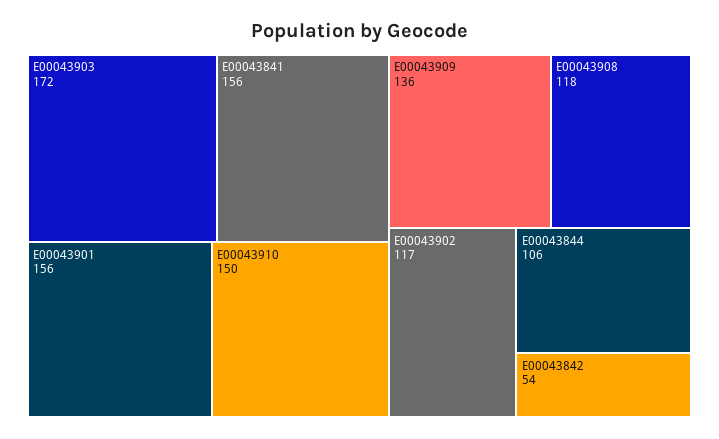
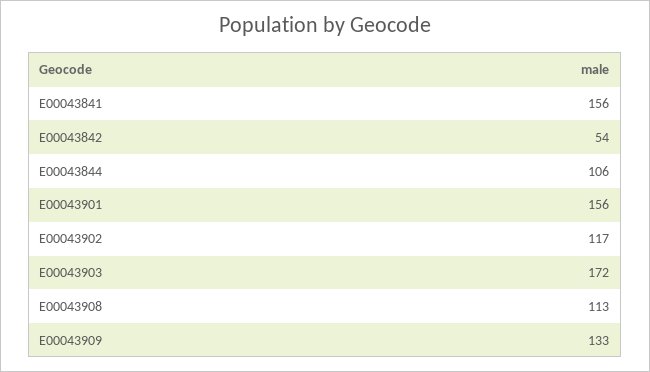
  {
    "E00043903": 172,
    "E00043841": 156,
    "E00043901": 156,
-   "E00043910": 150,
-   "E00043909": 136,
+   "E00043909": 133,
-   "E00043908": 118,
+   "E00043908": 113,
    "E00043902": 117,
    "E00043844": 106,
    "E00043842": 54
  }

